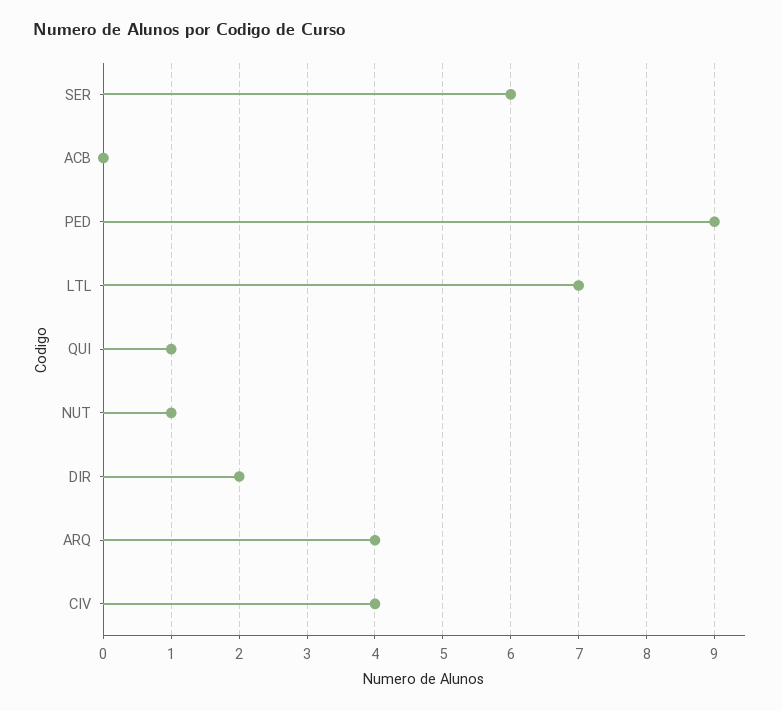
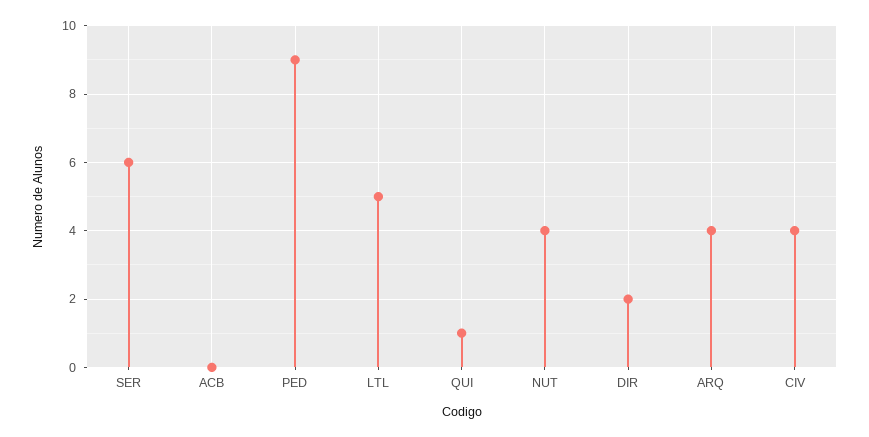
  {
    "SER": 6,
    "ACB": 0,
    "PED": 9,
-   "LTL": 7,
+   "LTL": 5,
    "QUI": 1,
-   "NUT": 1,
+   "NUT": 4,
    "DIR": 2,
    "ARQ": 4,
    "CIV": 4
  }

